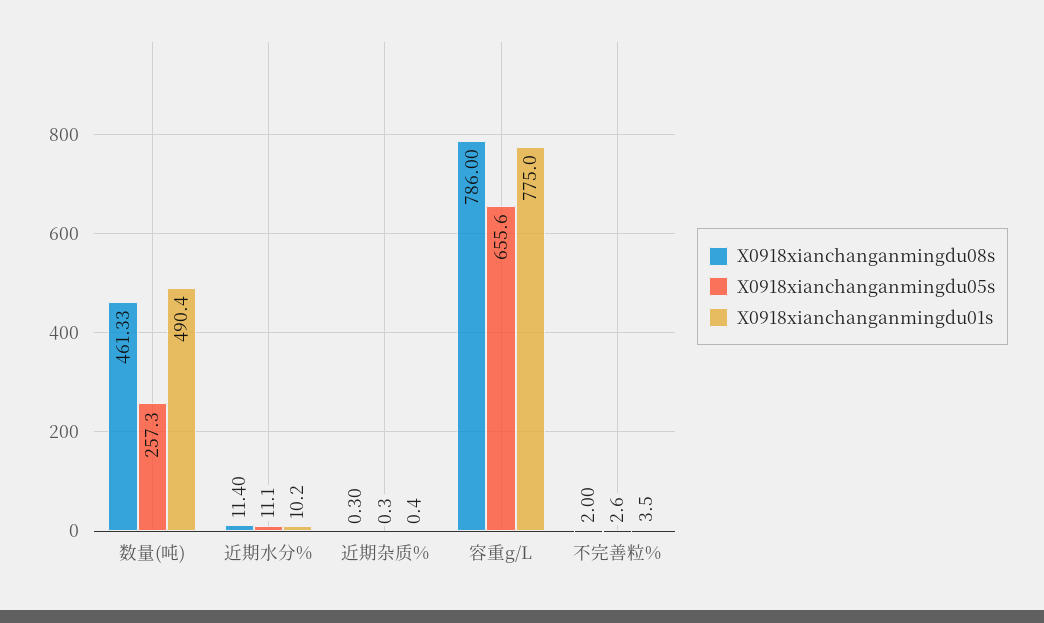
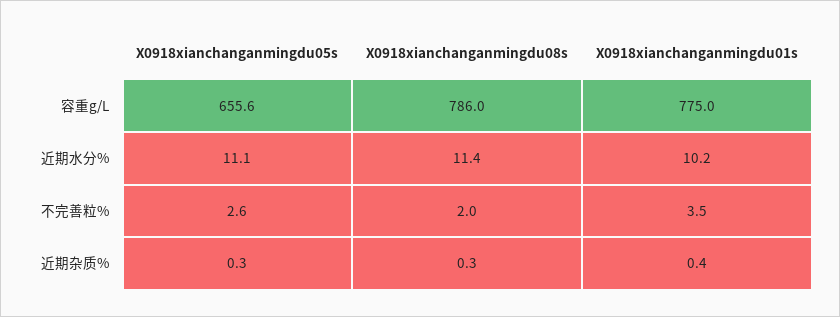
  {
    "X0918xianchanganmingdu08s": {
-     "数量(吨)": 461.33,
      "近期水分%": 11.4,
      "近期杂质%": 0.3,
      "容重g/L": 786,
      "不完善粒%": 2
    },
    "X0918xianchanganmingdu05s": {
-     "数量(吨)": 257.3,
      "近期水分%": 11.1,
      "近期杂质%": 0.3,
      "容重g/L": 655.6,
      "不完善粒%": 2.6
    },
    "X0918xianchanganmingdu01s": {
-     "数量(吨)": 490.4,
      "近期水分%": 10.2,
      "近期杂质%": 0.4,
      "容重g/L": 775,
      "不完善粒%": 3.5
    }
  }

